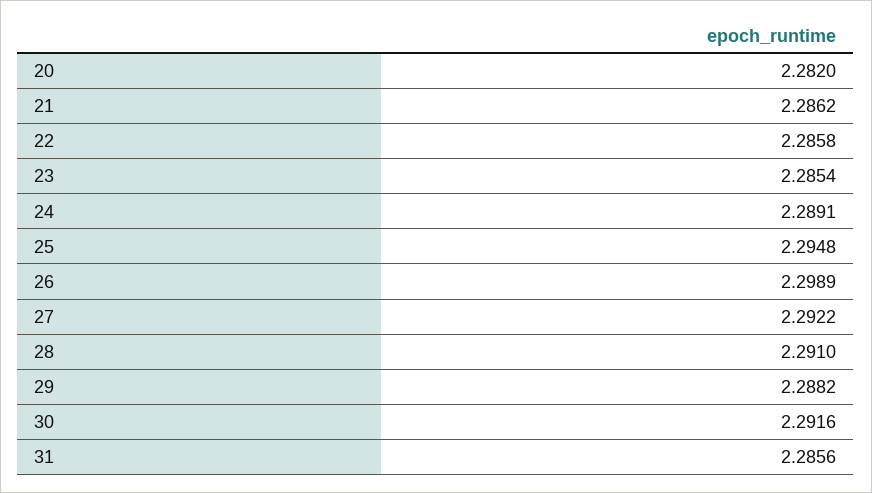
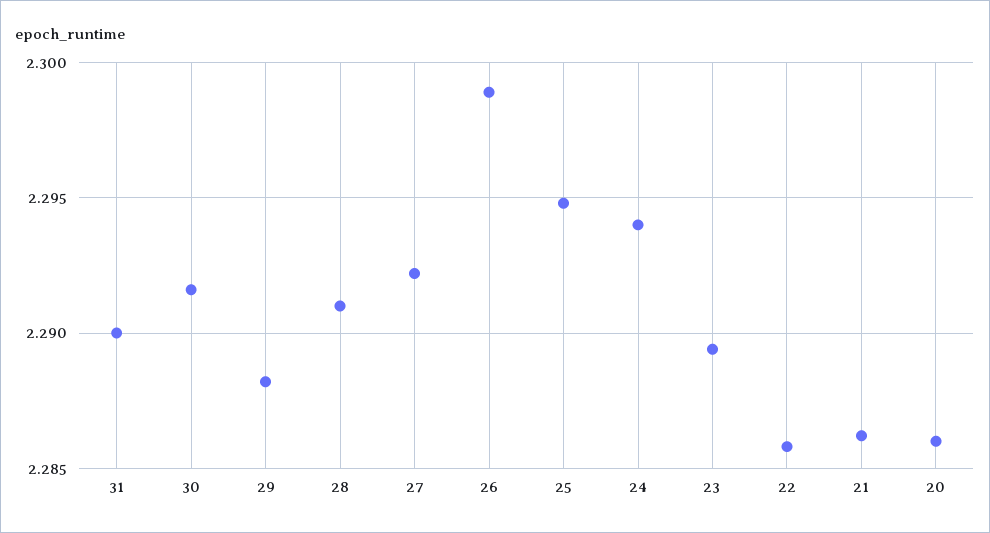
  {
-   "20": 2.282,
+   "20": 2.286,
    "21": 2.2862,
    "22": 2.2858,
-   "23": 2.2854,
+   "23": 2.2895,
-   "24": 2.2891,
+   "24": 2.294,
    "25": 2.2948,
    "26": 2.2989,
    "27": 2.2922,
    "28": 2.291,
    "29": 2.2882,
    "30": 2.2916,
-   "31": 2.2856
+   "31": 2.29
  }

